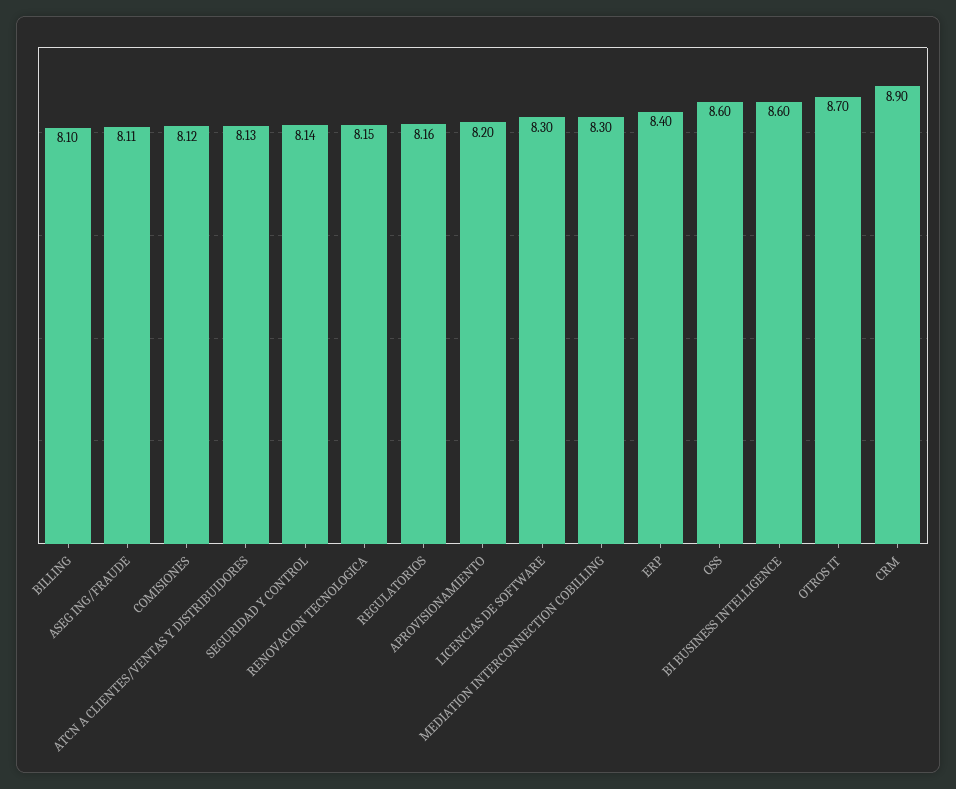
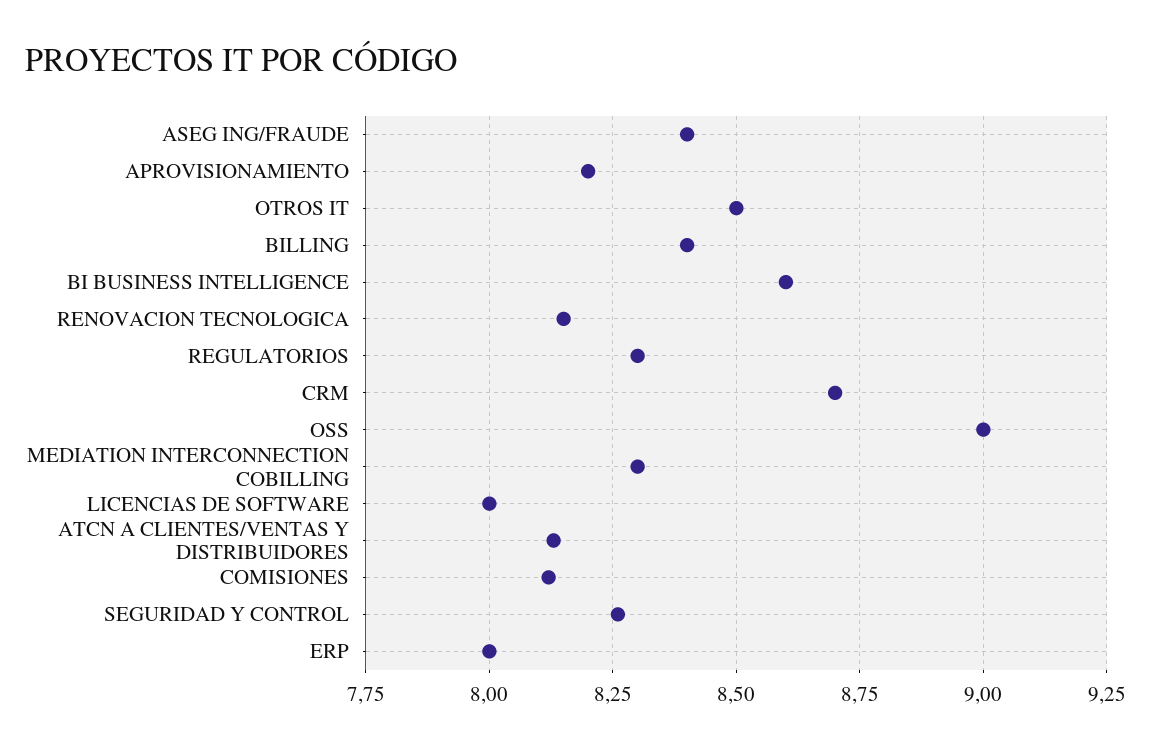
  {
-   "BILLING": 8.1,
+   "BILLING": 8.4,
-   "ASEG ING/FRAUDE": 8.11,
+   "ASEG ING/FRAUDE": 8.4,
    "COMISIONES": 8.12,
    "ATCN A CLIENTES/VENTAS Y DISTRIBUIDORES": 8.13,
-   "SEGURIDAD Y CONTROL": 8.14,
+   "SEGURIDAD Y CONTROL": 8.25,
    "RENOVACION TECNOLOGICA": 8.15,
-   "REGULATORIOS": 8.16,
+   "REGULATORIOS": 8.3,
    "APROVISIONAMIENTO": 8.2,
-   "LICENCIAS DE SOFTWARE": 8.3,
+   "LICENCIAS DE SOFTWARE": 8,
    "MEDIATION INTERCONNECTION COBILLING": 8.3,
-   "ERP": 8.4,
+   "ERP": 8,
-   "OSS": 8.6,
+   "OSS": 9,
    "BI BUSINESS INTELLIGENCE": 8.6,
-   "OTROS IT": 8.7,
+   "OTROS IT": 8.5,
-   "CRM": 8.9
+   "CRM": 8.7
  }

